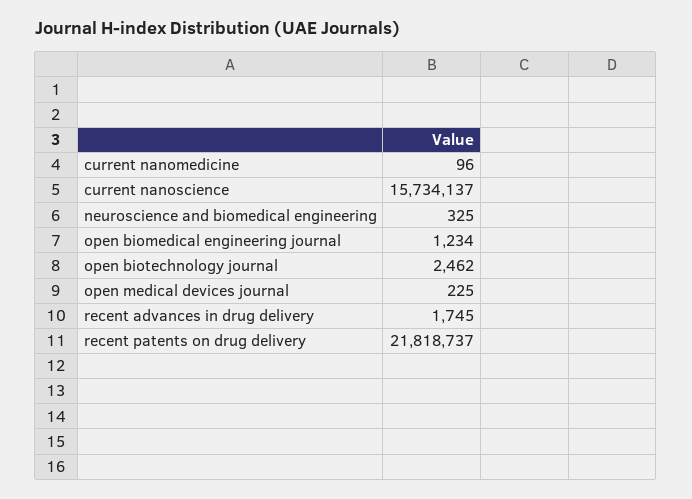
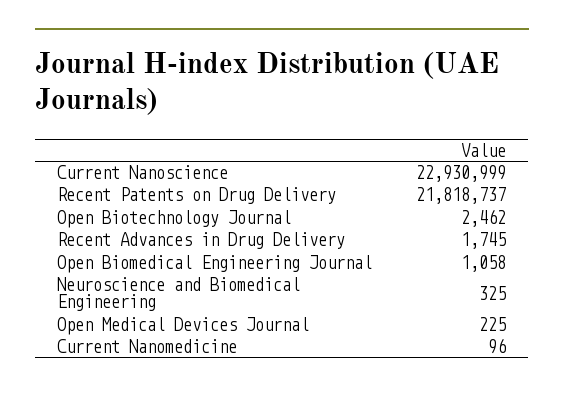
  {
    "current nanomedicine": 96,
-   "current nanoscience": 15734137,
+   "current nanoscience": 22930999,
    "neuroscience and biomedical engineering": 325,
-   "open biomedical engineering journal": 1234,
+   "open biomedical engineering journal": 1058,
    "open biotechnology journal": 2462,
    "open medical devices journal": 225,
    "recent advances in drug delivery": 1745,
    "recent patents on drug delivery": 21818737
  }

